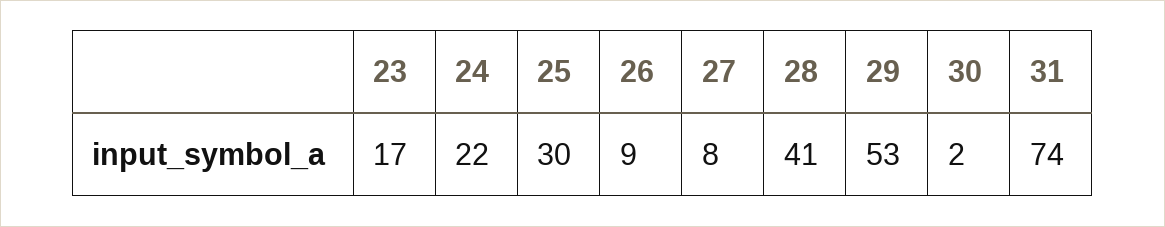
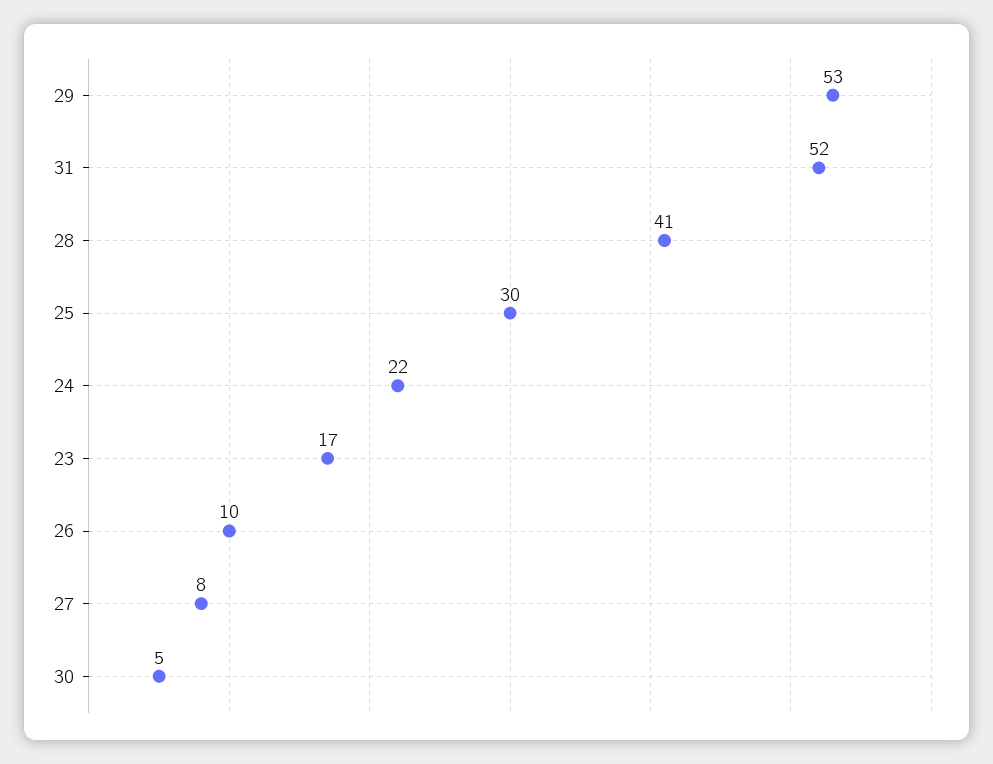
  {
    "23": 17,
    "24": 22,
    "25": 30,
-   "26": 9,
+   "26": 10,
    "27": 8,
    "28": 41,
    "29": 53,
-   "30": 2,
+   "30": 5,
-   "31": 74
+   "31": 52
  }

